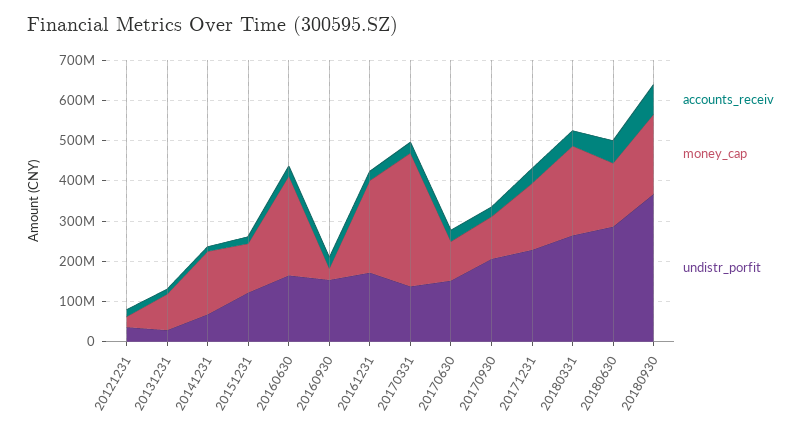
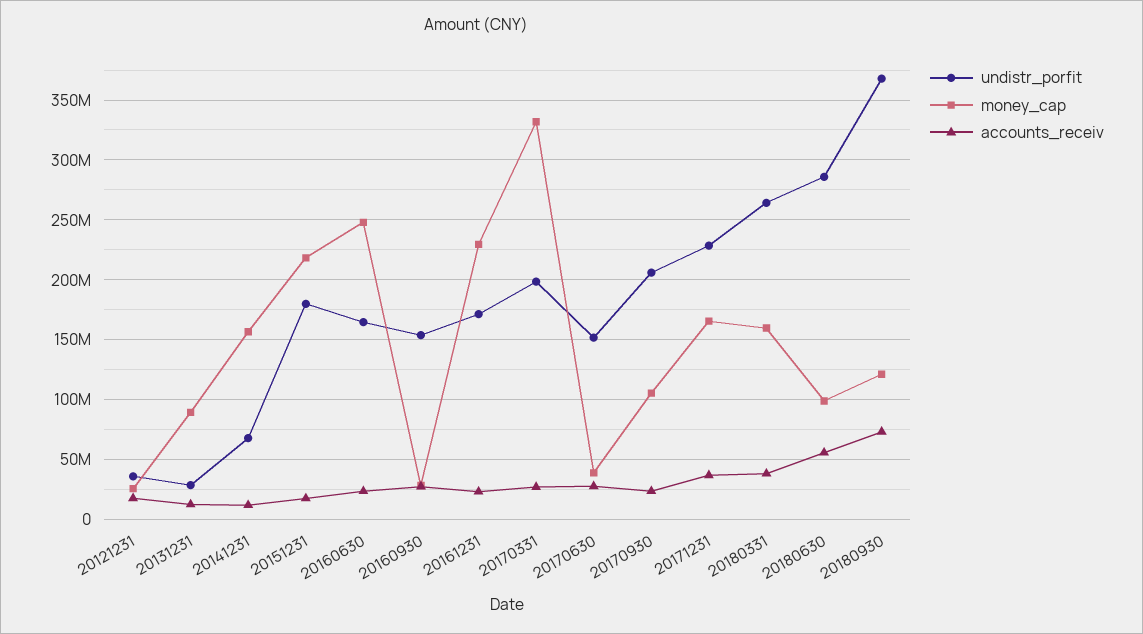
  {
    "accounts_receiv": {
      "20121231": 20000000,
      "20131231": 10000000,
      "20141231": 10000000,
      "20151231": 20000000,
      "20160630": 20000000,
      "20160930": 30000000,
      "20161231": 20000000,
      "20170331": 30000000,
      "20170630": 30000000,
      "20170930": 20000000,
      "20171231": 40000000,
      "20180331": 40000000,
      "20180630": 60000000,
      "20180930": 70000000
    },
    "money_cap": {
      "20121231": 30000000,
      "20131231": 90000000,
      "20141231": 160000000,
-     "20151231": 120000000,
+     "20151231": 220000000,
      "20160630": 250000000,
      "20160930": 30000000,
      "20161231": 230000000,
      "20170331": 330000000,
-     "20170630": 100000000,
+     "20170630": 40000000,
      "20170930": 110000000,
      "20171231": 170000000,
-     "20180331": 220000000,
+     "20180331": 160000000,
-     "20180630": 160000000,
+     "20180630": 100000000,
-     "20180930": 200000000
+     "20180930": 120000000
    },
    "undistr_porfit": {
      "20121231": 40000000,
      "20131231": 30000000,
      "20141231": 70000000,
-     "20151231": 120000000,
+     "20151231": 180000000,
      "20160630": 160000000,
      "20160930": 150000000,
      "20161231": 170000000,
-     "20170331": 140000000,
+     "20170331": 200000000,
      "20170630": 150000000,
      "20170930": 210000000,
      "20171231": 230000000,
      "20180331": 260000000,
      "20180630": 290000000,
      "20180930": 370000000
    }
  }

